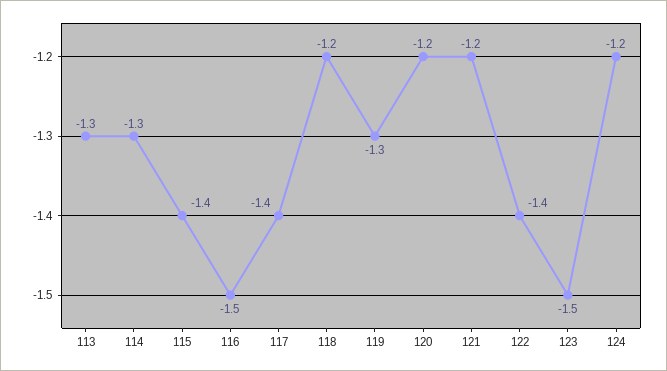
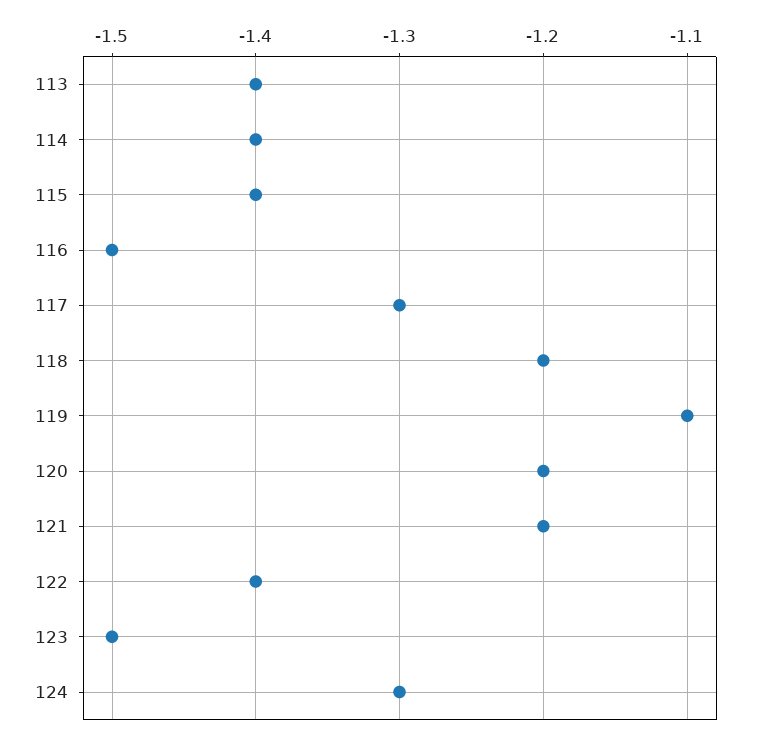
  {
-   "113": -1.3,
+   "113": -1.4,
-   "114": -1.3,
+   "114": -1.4,
    "115": -1.4,
    "116": -1.5,
-   "117": -1.4,
+   "117": -1.3,
    "118": -1.2,
-   "119": -1.3,
+   "119": -1.1,
    "120": -1.2,
    "121": -1.2,
    "122": -1.4,
    "123": -1.5,
-   "124": -1.2
+   "124": -1.3
  }

